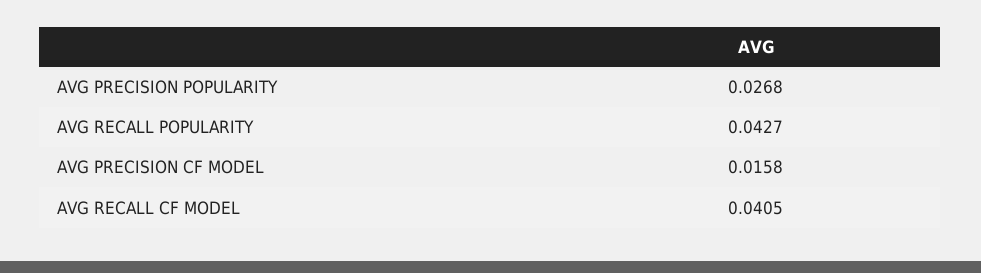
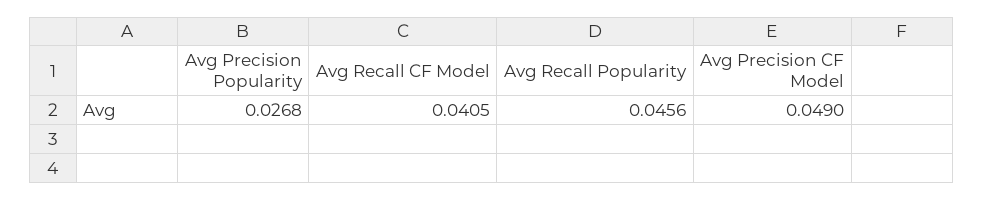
  {
    "AVG PRECISION POPULARITY": 0.0268,
-   "AVG RECALL POPULARITY": 0.0427,
+   "AVG RECALL POPULARITY": 0.0456,
-   "AVG PRECISION CF MODEL": 0.0158,
+   "AVG PRECISION CF MODEL": 0.049,
    "AVG RECALL CF MODEL": 0.0405
  }

